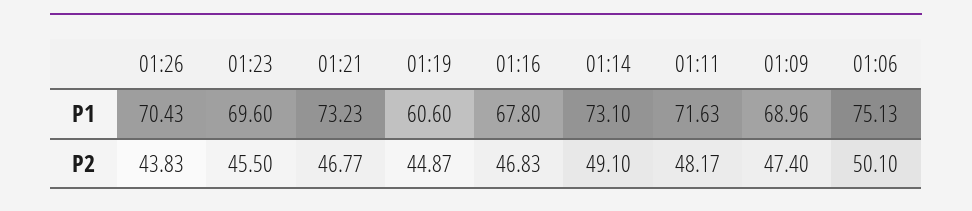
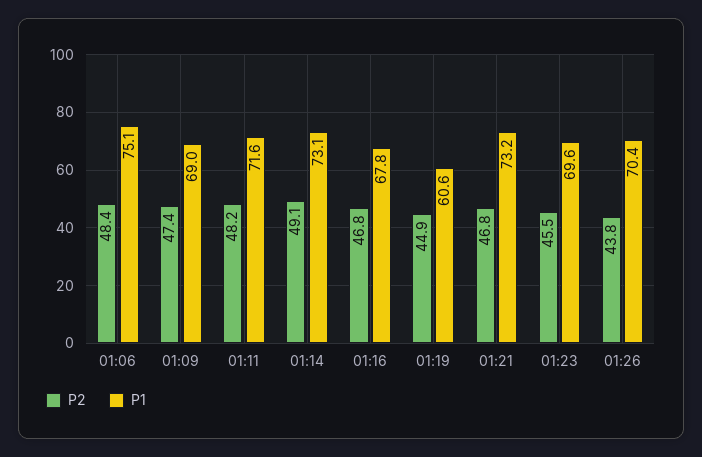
  {
    "P1": {
      "01:26": 70.43,
      "01:23": 69.6,
      "01:21": 73.23,
      "01:19": 60.6,
      "01:16": 67.8,
      "01:14": 73.1,
      "01:11": 71.63,
      "01:09": 68.96,
      "01:06": 75.13
    },
    "P2": {
      "01:26": 43.83,
      "01:23": 45.5,
      "01:21": 46.77,
      "01:19": 44.87,
      "01:16": 46.83,
      "01:14": 49.1,
      "01:11": 48.17,
      "01:09": 47.4,
-     "01:06": 50.1
+     "01:06": 48.4
    }
  }

